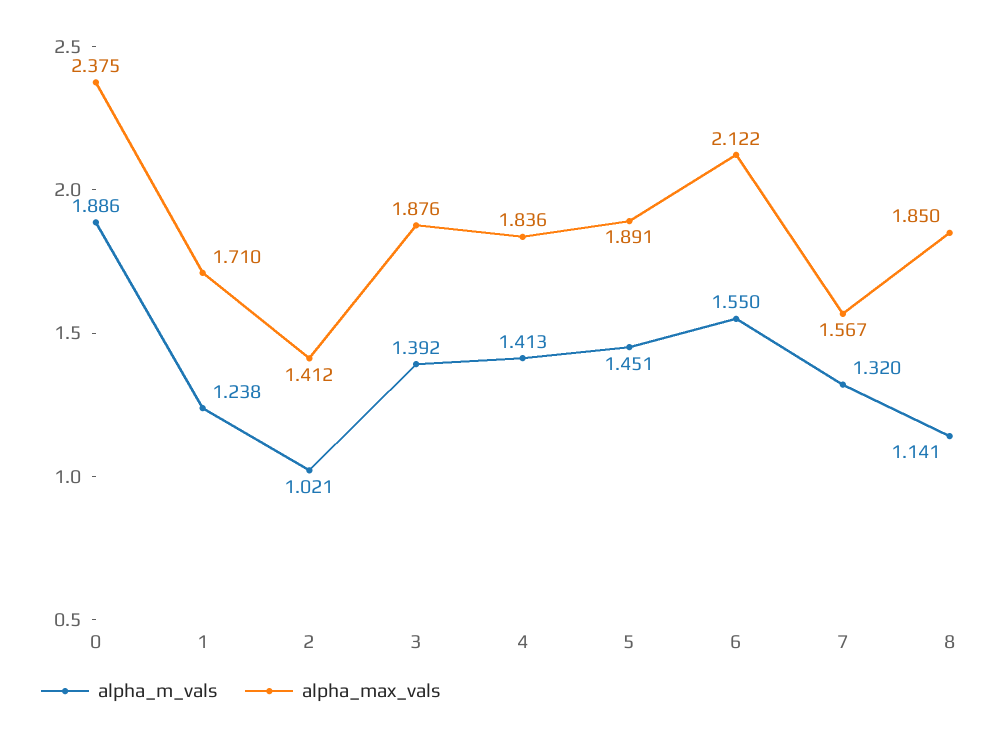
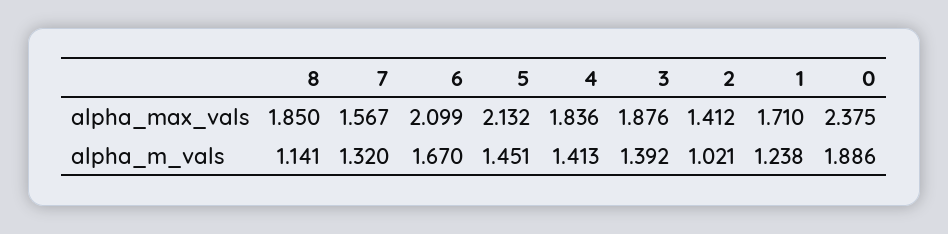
  {
    "alpha_m_vals": {
      "0": 1.886,
      "1": 1.238,
      "2": 1.021,
      "3": 1.392,
      "4": 1.413,
      "5": 1.451,
-     "6": 1.55,
+     "6": 1.67,
      "7": 1.32,
      "8": 1.141
    },
    "alpha_max_vals": {
      "0": 2.375,
      "1": 1.71,
      "2": 1.412,
      "3": 1.876,
      "4": 1.836,
-     "5": 1.891,
+     "5": 2.132,
-     "6": 2.122,
+     "6": 2.099,
      "7": 1.567,
      "8": 1.85
    }
  }

